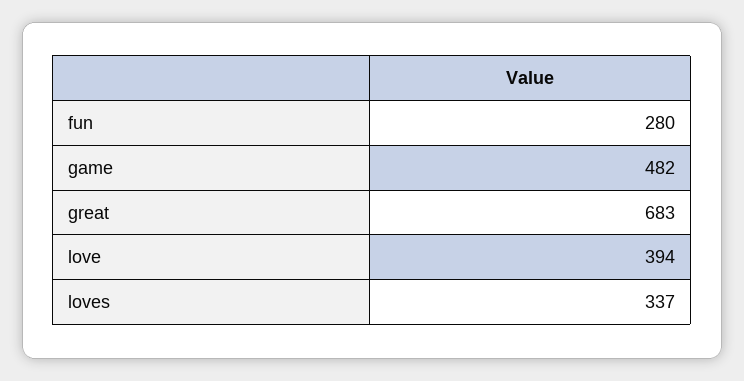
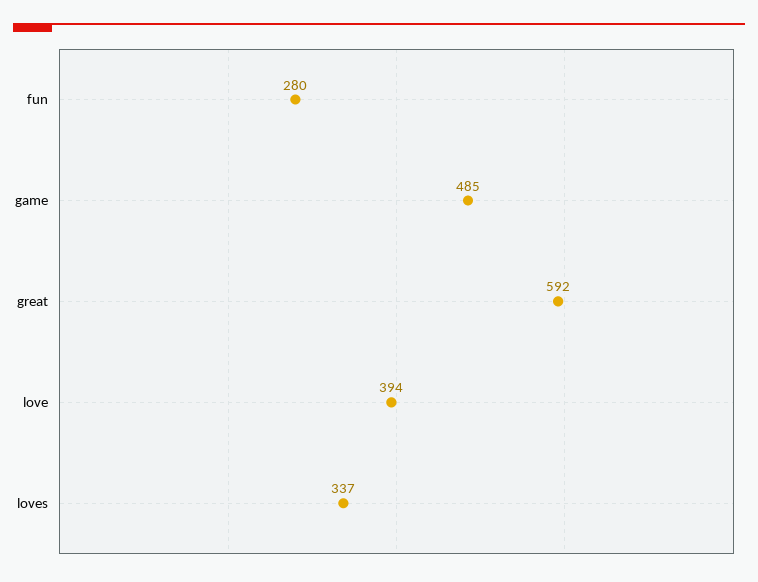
  {
    "fun": 280,
-   "game": 482,
+   "game": 485,
-   "great": 683,
+   "great": 592,
    "love": 394,
    "loves": 337
  }

